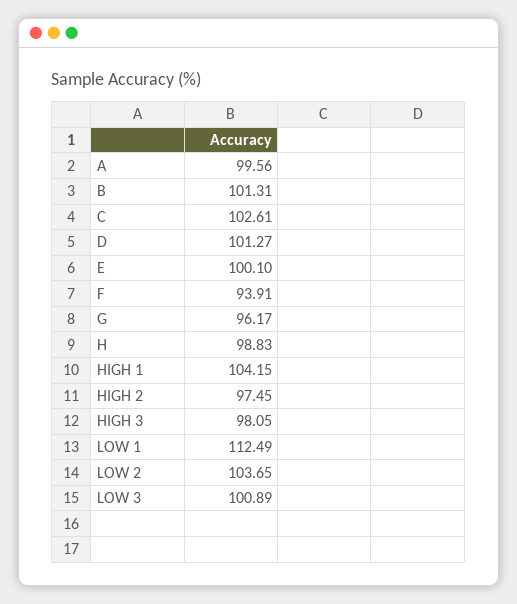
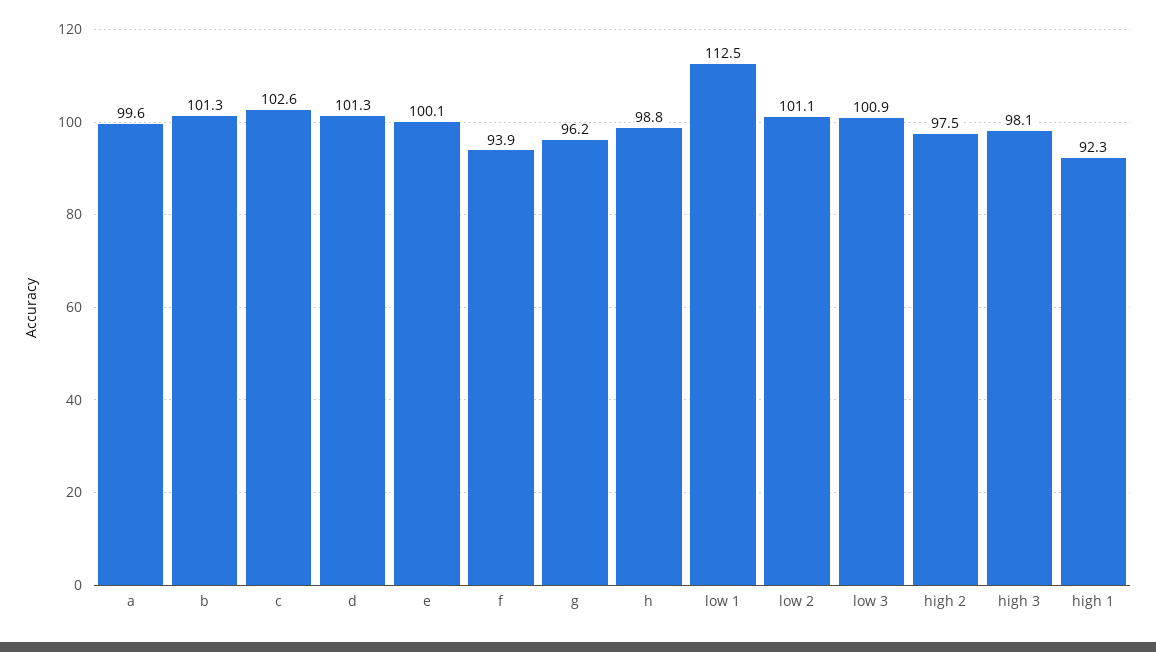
  {
    "A": 99.56,
    "B": 101.31,
    "C": 102.61,
    "D": 101.27,
    "E": 100.1,
    "F": 93.91,
    "G": 96.17,
    "H": 98.83,
-   "HIGH 1": 104.15,
+   "HIGH 1": 92.3,
    "HIGH 2": 97.45,
    "HIGH 3": 98.05,
    "LOW 1": 112.49,
-   "LOW 2": 103.65,
+   "LOW 2": 101.1,
    "LOW 3": 100.89
  }

